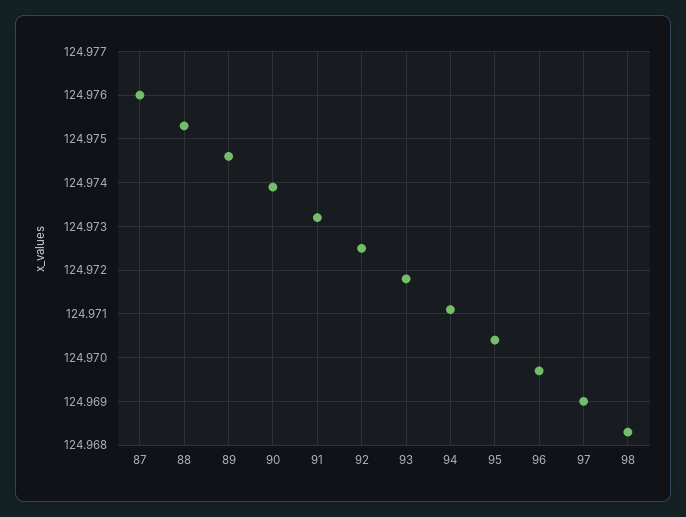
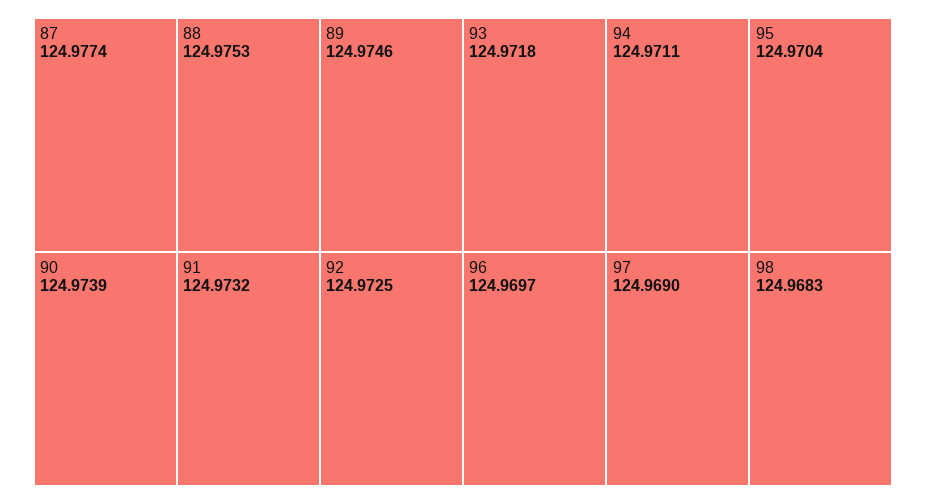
  {
-   "87": 124.976,
+   "87": 124.9774,
    "88": 124.9753,
    "89": 124.9746,
    "90": 124.9739,
    "91": 124.9732,
    "92": 124.9725,
    "93": 124.9718,
    "94": 124.9711,
    "95": 124.9704,
    "96": 124.9697,
    "97": 124.969,
    "98": 124.9683
  }

